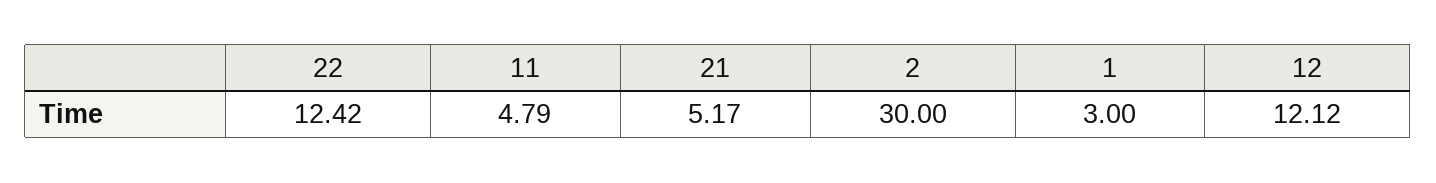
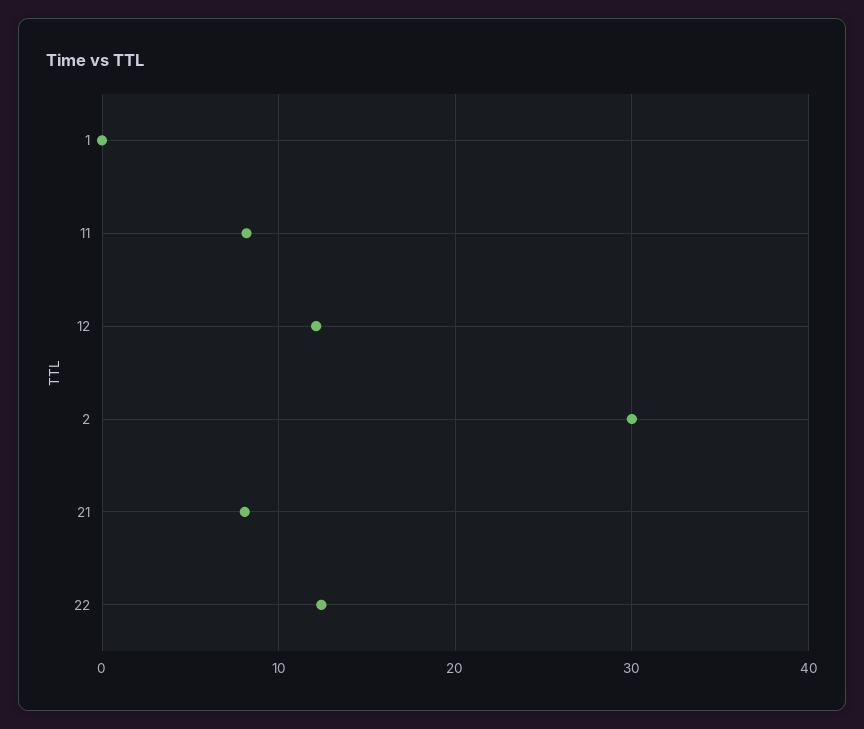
  {
    "22": 12.42,
-   "11": 4.79,
+   "11": 8,
-   "21": 5.17,
+   "21": 8,
    "2": 30,
-   "1": 3,
+   "1": 0,
    "12": 12.12
  }

